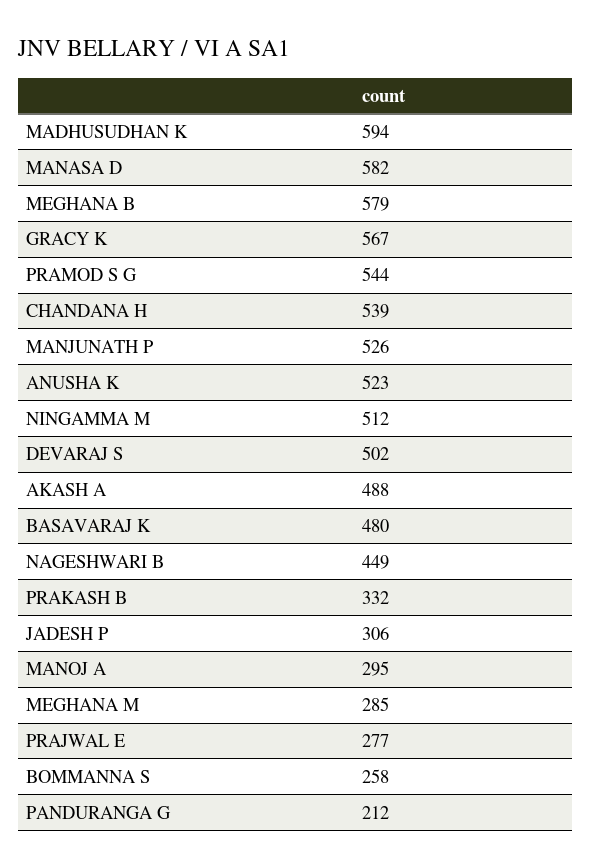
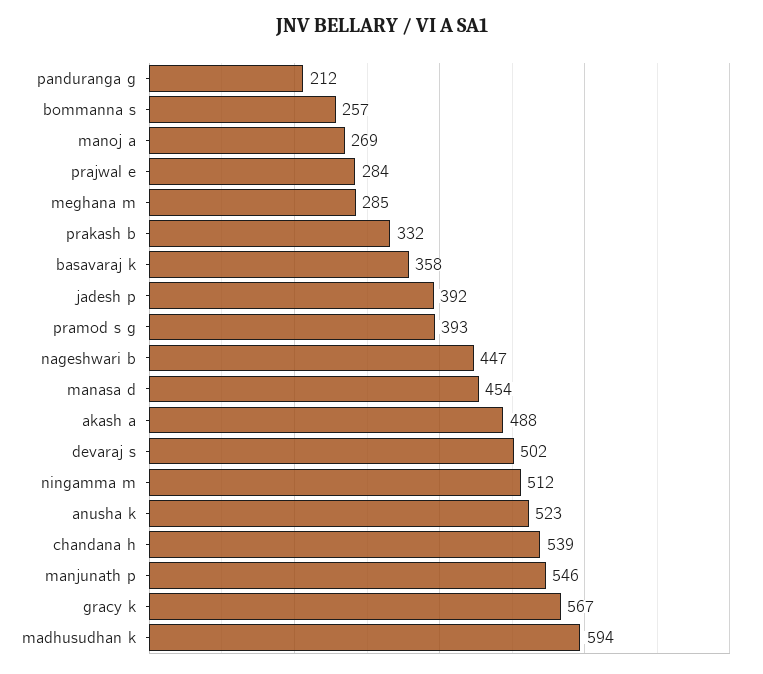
  {
    "MADHUSUDHAN K": 594,
-   "MANASA D": 582,
+   "MANASA D": 454,
-   "MEGHANA B": 579,
    "GRACY K": 567,
-   "PRAMOD S G": 544,
+   "PRAMOD S G": 393,
    "CHANDANA H": 539,
-   "MANJUNATH P": 526,
+   "MANJUNATH P": 546,
    "ANUSHA K": 523,
    "NINGAMMA M": 512,
    "DEVARAJ S": 502,
    "AKASH A": 488,
-   "BASAVARAJ K": 480,
+   "BASAVARAJ K": 358,
-   "NAGESHWARI B": 449,
+   "NAGESHWARI B": 447,
    "PRAKASH B": 332,
-   "JADESH P": 306,
+   "JADESH P": 392,
-   "MANOJ A": 295,
+   "MANOJ A": 269,
    "MEGHANA M": 285,
-   "PRAJWAL E": 277,
+   "PRAJWAL E": 284,
-   "BOMMANNA S": 258,
+   "BOMMANNA S": 257,
    "PANDURANGA G": 212
  }

